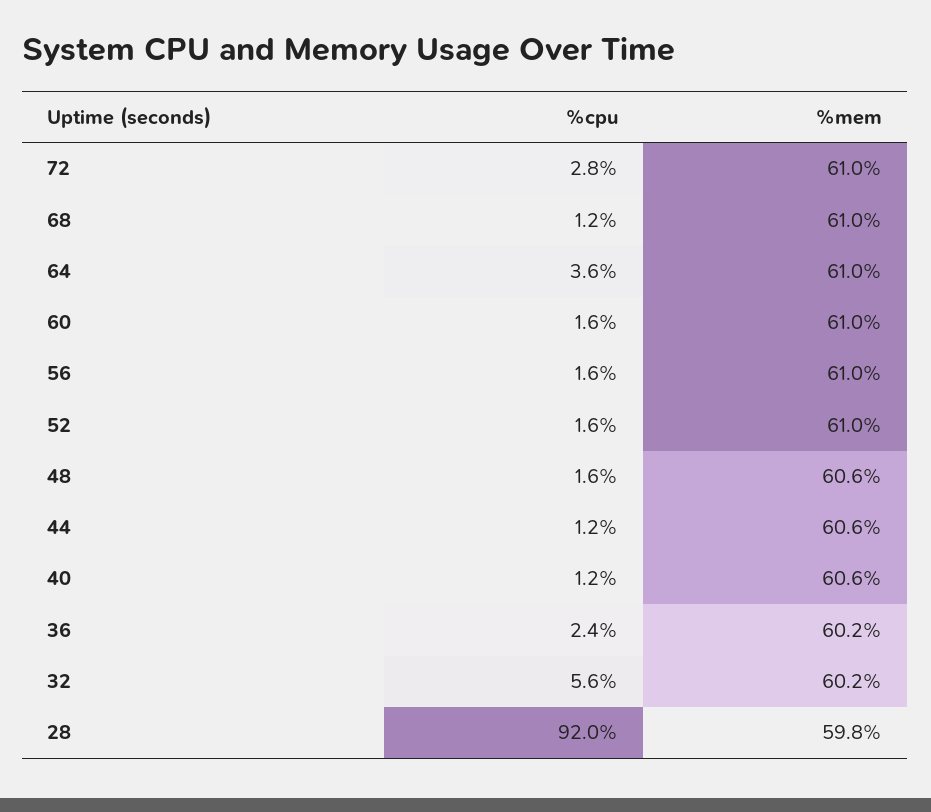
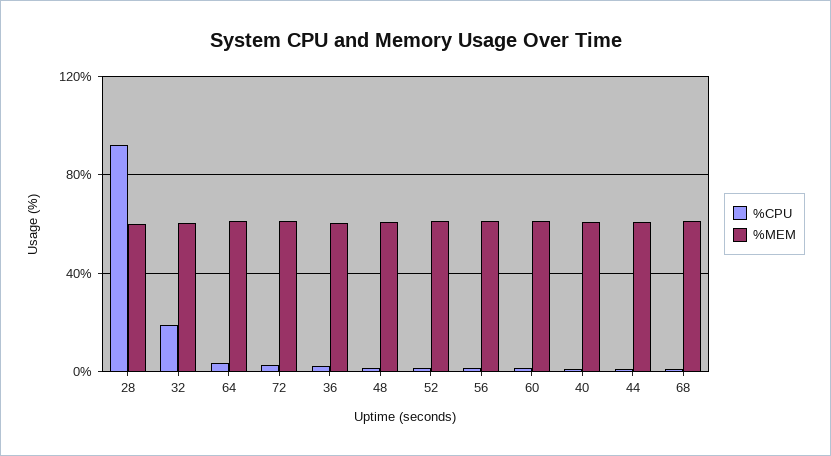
  {
    "%cpu": {
      "72": 2.8,
      "68": 1.2,
      "64": 3.6,
      "60": 1.6,
      "56": 1.6,
      "52": 1.6,
      "48": 1.6,
      "44": 1.2,
      "40": 1.2,
      "36": 2.4,
-     "32": 5.6,
+     "32": 20,
      "28": 92
    },
    "%mem": {
      "72": 61,
      "68": 61,
      "64": 61,
      "60": 61,
      "56": 61,
      "52": 61,
      "48": 60.6,
      "44": 60.6,
      "40": 60.6,
      "36": 60.2,
      "32": 60.2,
      "28": 59.8
    }
  }

